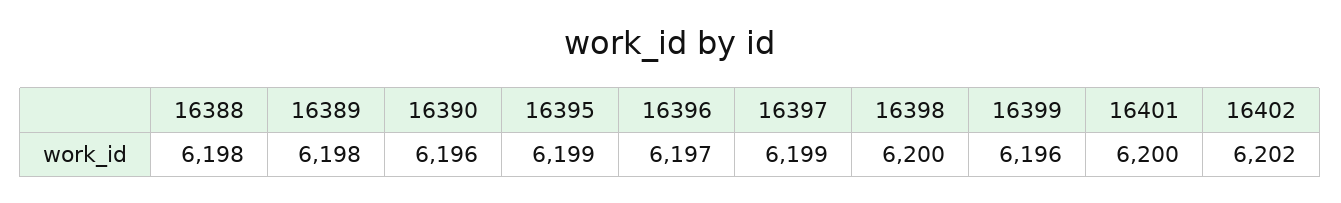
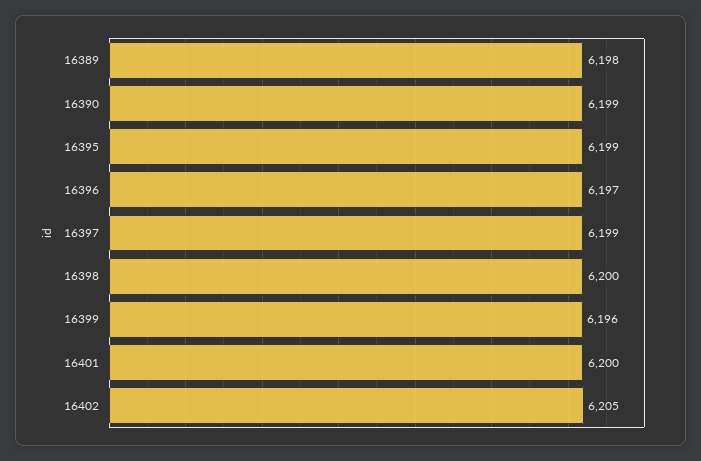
  {
-   "16388": 6198,
    "16389": 6198,
-   "16390": 6196,
+   "16390": 6199,
    "16395": 6199,
    "16396": 6197,
    "16397": 6199,
    "16398": 6200,
    "16399": 6196,
    "16401": 6200,
-   "16402": 6202
+   "16402": 6205
  }

